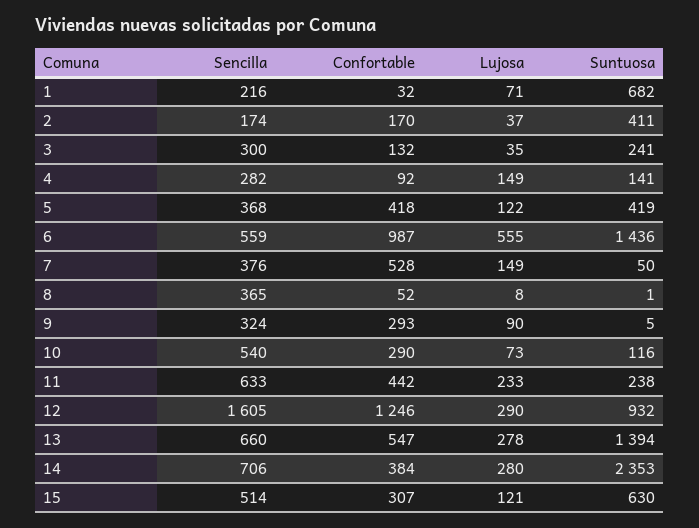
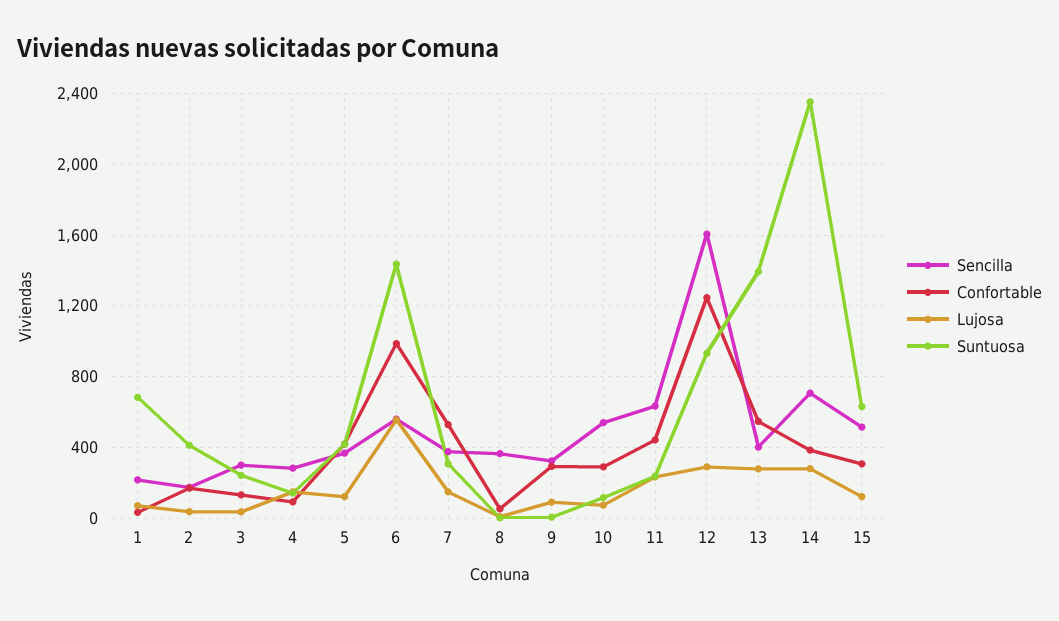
  {
    "Sencilla": {
      "1": 216,
      "2": 174,
      "3": 300,
      "4": 282,
      "5": 368,
      "6": 559,
      "7": 376,
      "8": 365,
      "9": 324,
      "10": 540,
      "11": 633,
      "12": 1605,
-     "13": 660,
+     "13": 400,
      "14": 706,
      "15": 514
    },
    "Confortable": {
      "1": 32,
      "2": 170,
      "3": 132,
      "4": 92,
      "5": 418,
      "6": 987,
      "7": 528,
      "8": 52,
      "9": 293,
      "10": 290,
      "11": 442,
      "12": 1246,
      "13": 547,
      "14": 384,
      "15": 307
    },
    "Lujosa": {
      "1": 71,
      "2": 37,
      "3": 35,
      "4": 149,
      "5": 122,
      "6": 555,
      "7": 149,
      "8": 8,
      "9": 90,
      "10": 73,
      "11": 233,
      "12": 290,
      "13": 278,
      "14": 280,
      "15": 121
    },
    "Suntuosa": {
      "1": 682,
      "2": 411,
      "3": 241,
      "4": 141,
      "5": 419,
      "6": 1436,
-     "7": 50,
+     "7": 300,
      "8": 1,
      "9": 5,
      "10": 116,
      "11": 238,
      "12": 932,
      "13": 1394,
      "14": 2353,
      "15": 630
    }
  }

